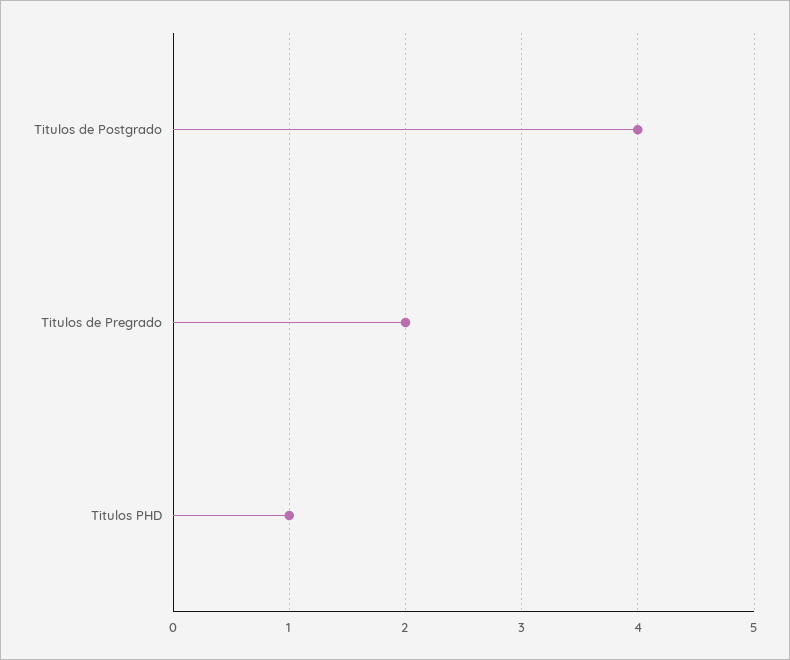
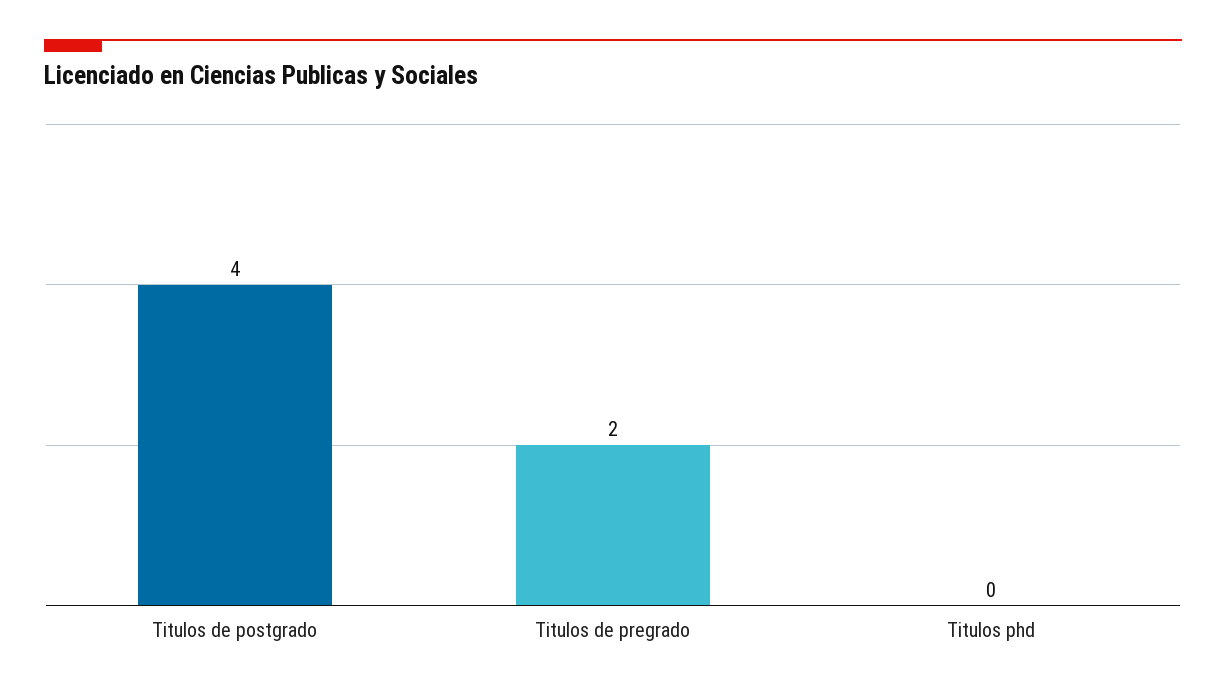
  {
    "Titulos de Postgrado": 4,
    "Titulos de Pregrado": 2,
-   "Titulos PHD": 1
+   "Titulos PHD": 0
  }

